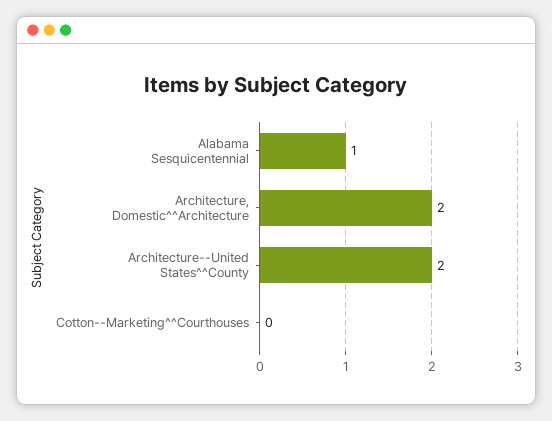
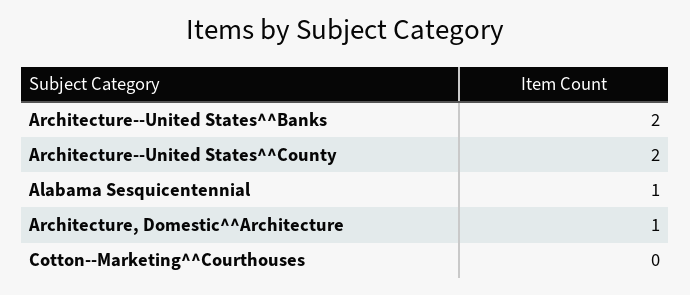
  {
    "Alabama Sesquicentennial": 1,
-   "Architecture, Domestic^^Architecture": 2,
+   "Architecture, Domestic^^Architecture": 1,
    "Architecture--United States^^County": 2,
-   "Cotton--Marketing^^Courthouses": 0
+   "Cotton--Marketing^^Courthouses": 0,
+   "Architecture--United States^^Banks": 2
  }

